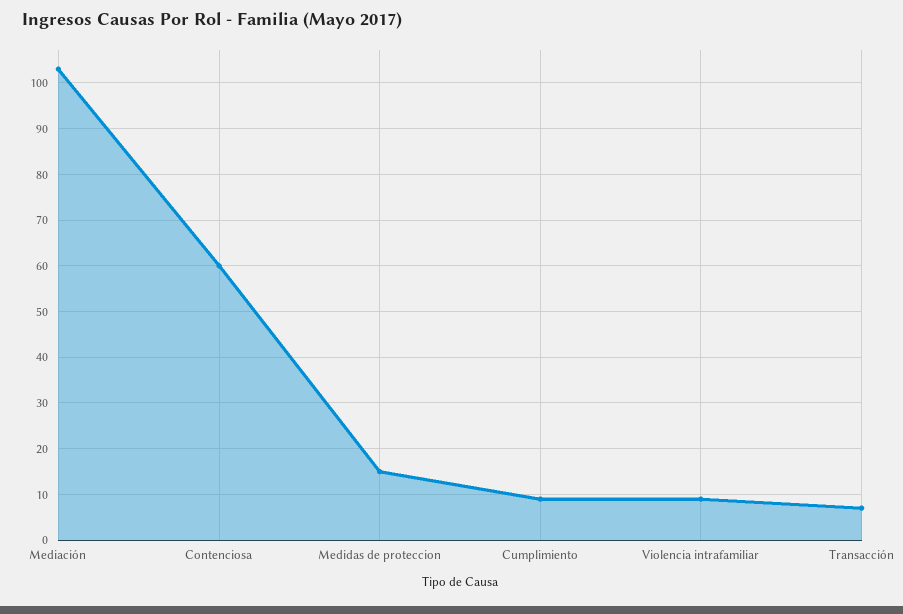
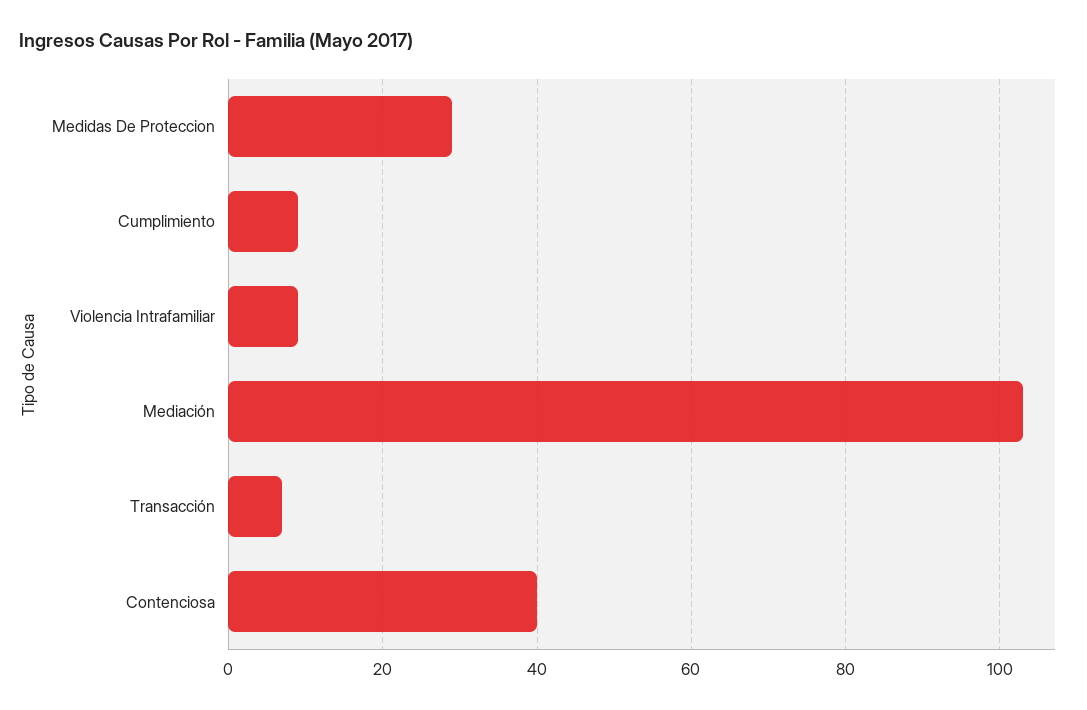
  {
    "Mediación": 105,
-   "Contenciosa": 60,
+   "Contenciosa": 40,
-   "Medidas de proteccion": 15,
+   "Medidas de proteccion": 30,
    "Cumplimiento": 10,
    "Violencia intrafamiliar": 10,
    "Transacción": 5
  }

